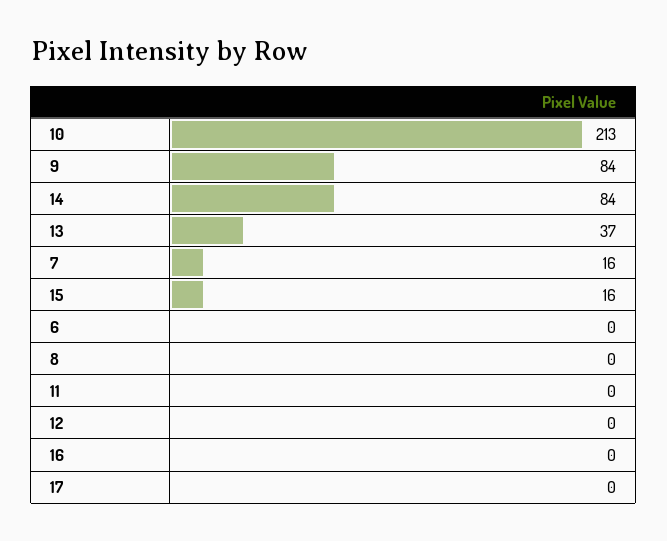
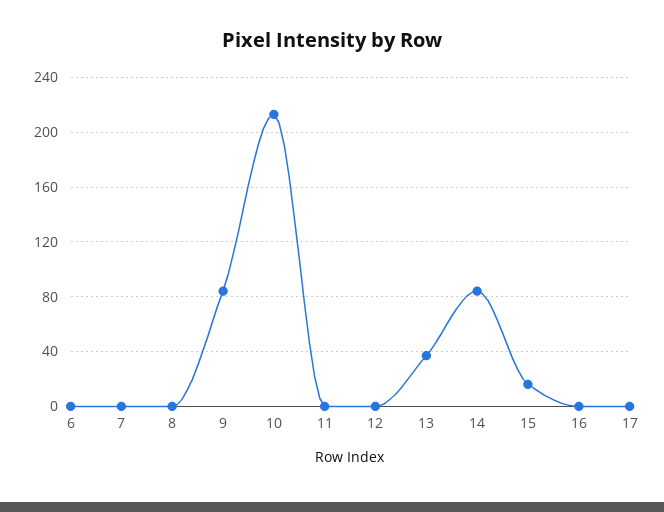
  {
    "10": 213,
    "9": 84,
    "14": 84,
    "13": 37,
-   "7": 16,
+   "7": 0,
    "15": 16,
    "6": 0,
    "8": 0,
    "11": 0,
    "12": 0,
    "16": 0,
    "17": 0
  }

